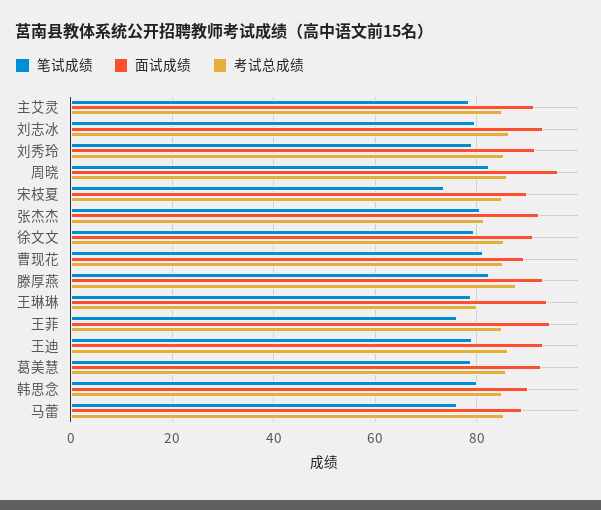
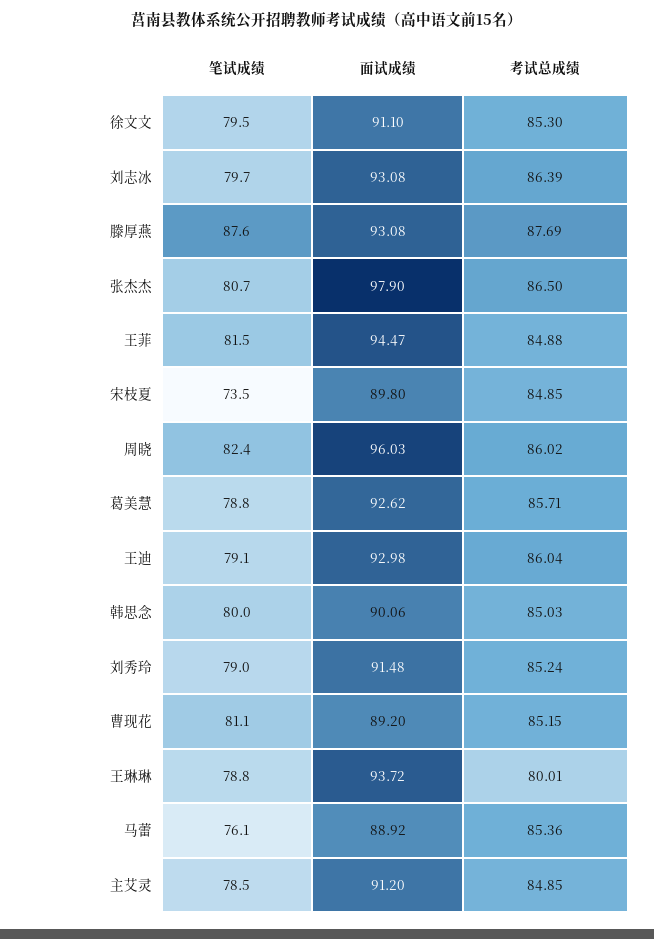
  {
    "笔试成绩": {
      "主艾灵": 78.5,
      "刘志冰": 79.7,
      "刘秀玲": 79,
      "周晓": 82.4,
      "宋枝夏": 73.5,
      "张杰杰": 80.7,
      "徐文文": 79.5,
      "曹现花": 81.1,
-     "滕厚燕": 82,
+     "滕厚燕": 87.6,
      "王琳琳": 78.8,
-     "王菲": 76,
+     "王菲": 81.5,
      "王迪": 79.1,
      "葛美慧": 78.8,
      "韩思念": 80,
      "马蕾": 76.1
    },
    "面试成绩": {
      "主艾灵": 91.2,
      "刘志冰": 93.08,
      "刘秀玲": 91.48,
      "周晓": 96.03,
      "宋枝夏": 89.8,
-     "张杰杰": 92,
+     "张杰杰": 97.9,
      "徐文文": 91.1,
      "曹现花": 89.2,
      "滕厚燕": 93.08,
      "王琳琳": 93.72,
      "王菲": 94.47,
      "王迪": 92.98,
      "葛美慧": 92.62,
      "韩思念": 90.06,
      "马蕾": 88.92
    },
    "考试总成绩": {
      "主艾灵": 84.85,
      "刘志冰": 86.39,
      "刘秀玲": 85.24,
      "周晓": 86.02,
      "宋枝夏": 84.85,
-     "张杰杰": 82,
+     "张杰杰": 86.5,
      "徐文文": 85.3,
      "曹现花": 85.15,
      "滕厚燕": 87.69,
      "王琳琳": 80.01,
      "王菲": 84.88,
      "王迪": 86.04,
      "葛美慧": 85.71,
      "韩思念": 85.03,
      "马蕾": 85.36
    }
  }

